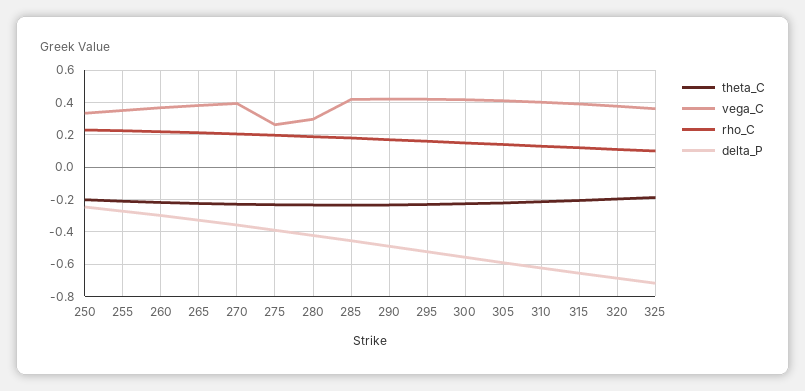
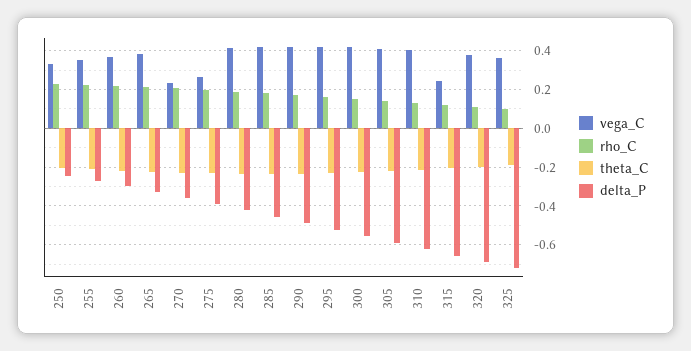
  {
    "theta_C": {
      "250": -0.2,
      "255": -0.2,
      "260": -0.2,
      "265": -0.2,
      "270": -0.25,
      "275": -0.25,
      "280": -0.25,
      "285": -0.25,
      "290": -0.25,
      "295": -0.25,
      "300": -0.25,
      "305": -0.2,
      "310": -0.2,
      "315": -0.2,
      "320": -0.2,
      "325": -0.2
    },
    "vega_C": {
      "250": 0.35,
      "255": 0.35,
      "260": 0.35,
      "265": 0.4,
-     "270": 0.4,
+     "270": 0.25,
      "275": 0.25,
-     "280": 0.3,
+     "280": 0.4,
      "285": 0.4,
      "290": 0.4,
      "295": 0.4,
      "300": 0.4,
      "305": 0.4,
      "310": 0.4,
-     "315": 0.4,
+     "315": 0.25,
      "320": 0.4,
      "325": 0.35
    },
    "rho_C": {
      "250": 0.25,
      "255": 0.25,
      "260": 0.2,
      "265": 0.2,
      "270": 0.2,
      "275": 0.2,
      "280": 0.2,
      "285": 0.2,
      "290": 0.15,
      "295": 0.15,
      "300": 0.15,
      "305": 0.15,
      "310": 0.15,
      "315": 0.1,
      "320": 0.1,
      "325": 0.1
    },
    "delta_P": {
      "250": -0.25,
      "255": -0.25,
      "260": -0.3,
      "265": -0.35,
      "270": -0.35,
      "275": -0.4,
      "280": -0.4,
      "285": -0.45,
      "290": -0.5,
      "295": -0.5,
      "300": -0.55,
      "305": -0.6,
      "310": -0.6,
      "315": -0.65,
      "320": -0.7,
      "325": -0.7
    }
  }

